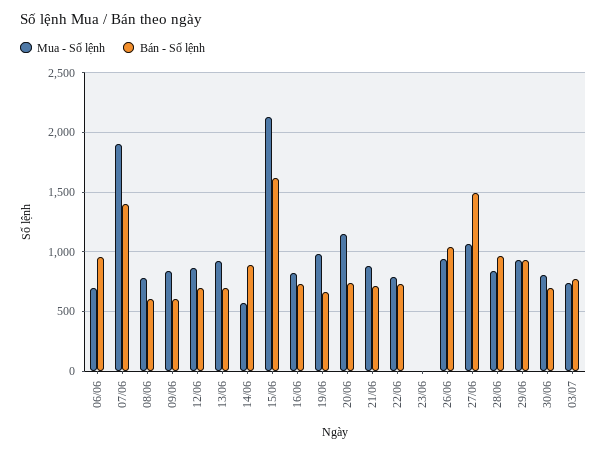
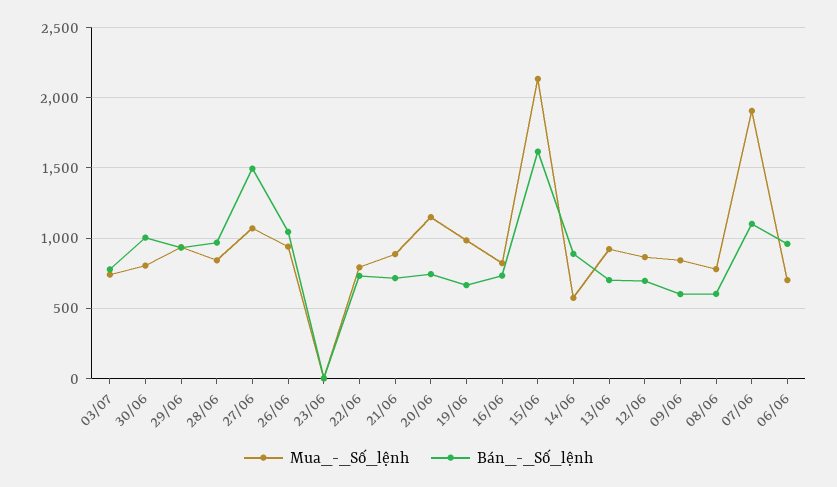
  {
    "Mua - Số lệnh": {
      "06/06": 700,
      "07/06": 1900,
      "08/06": 800,
      "09/06": 850,
      "12/06": 850,
      "13/06": 900,
      "14/06": 550,
      "15/06": 2150,
      "16/06": 800,
      "19/06": 1000,
      "20/06": 1150,
      "21/06": 900,
      "22/06": 800,
      "23/06": 0,
      "26/06": 950,
      "27/06": 1050,
      "28/06": 850,
      "29/06": 950,
      "30/06": 800,
      "03/07": 750
    },
    "Bán - Số lệnh": {
      "06/06": 950,
-     "07/06": 1400,
+     "07/06": 1100,
      "08/06": 600,
      "09/06": 600,
      "12/06": 700,
      "13/06": 700,
      "14/06": 900,
      "15/06": 1600,
      "16/06": 750,
      "19/06": 650,
      "20/06": 750,
      "21/06": 700,
      "22/06": 750,
      "23/06": 0,
      "26/06": 1050,
      "27/06": 1500,
      "28/06": 950,
      "29/06": 950,
-     "30/06": 700,
+     "30/06": 1000,
      "03/07": 800
    }
  }

